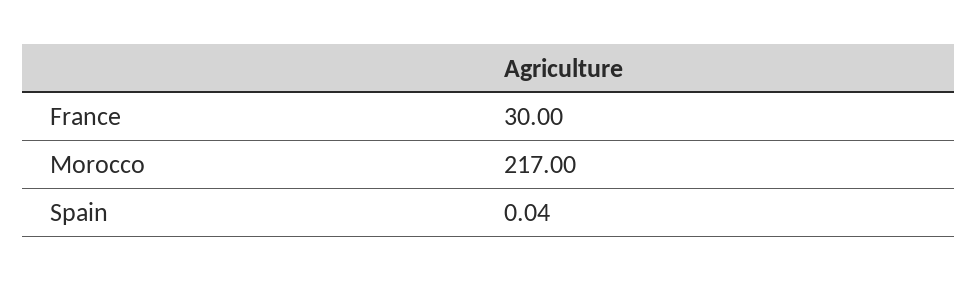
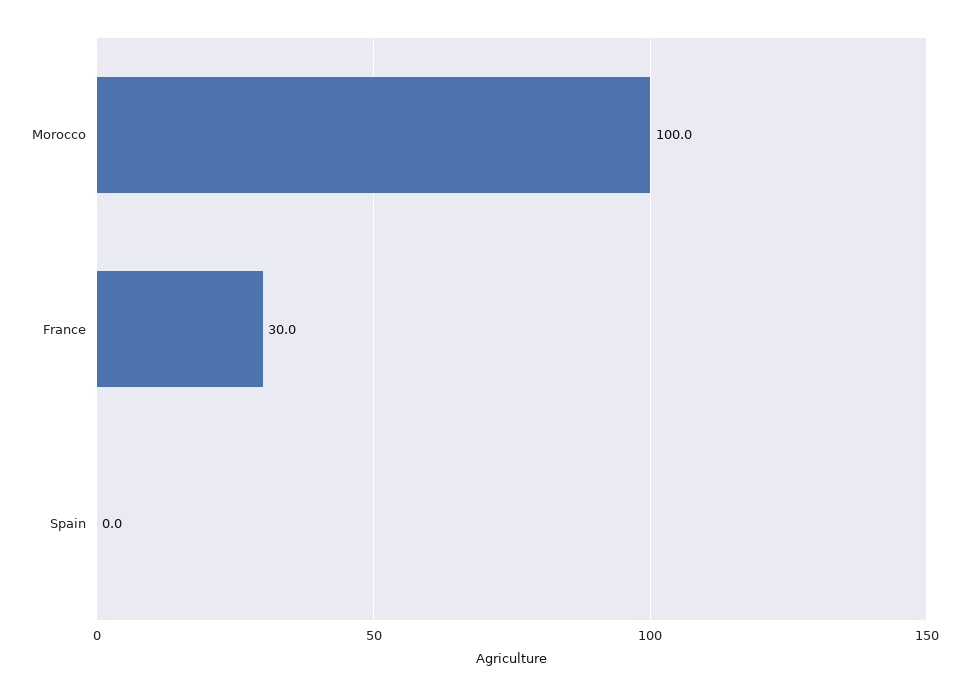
  {
    "France": 30,
-   "Morocco": 217,
+   "Morocco": 100,
    "Spain": 0.04
  }

